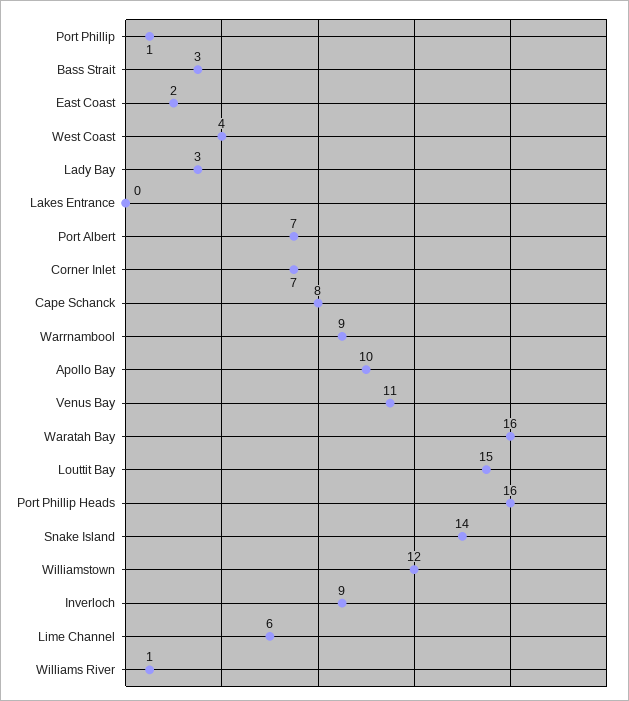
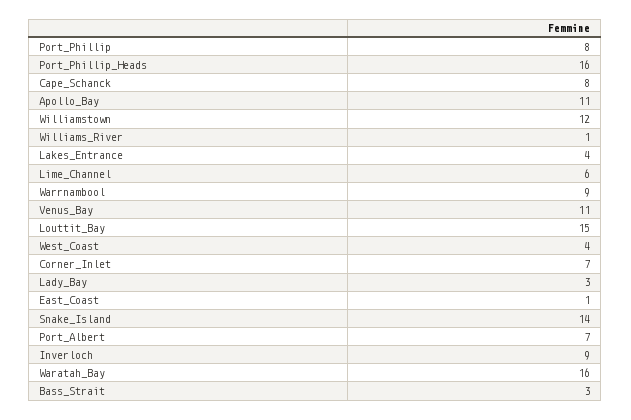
  {
-   "Port Phillip": 1,
+   "Port Phillip": 8,
    "Bass Strait": 3,
-   "East Coast": 2,
+   "East Coast": 1,
    "West Coast": 4,
    "Lady Bay": 3,
-   "Lakes Entrance": 0,
+   "Lakes Entrance": 4,
    "Port Albert": 7,
    "Corner Inlet": 7,
    "Cape Schanck": 8,
    "Warrnambool": 9,
-   "Apollo Bay": 10,
+   "Apollo Bay": 11,
    "Venus Bay": 11,
    "Waratah Bay": 16,
    "Louttit Bay": 15,
    "Port Phillip Heads": 16,
    "Snake Island": 14,
    "Williamstown": 12,
    "Inverloch": 9,
    "Lime Channel": 6,
    "Williams River": 1
  }

